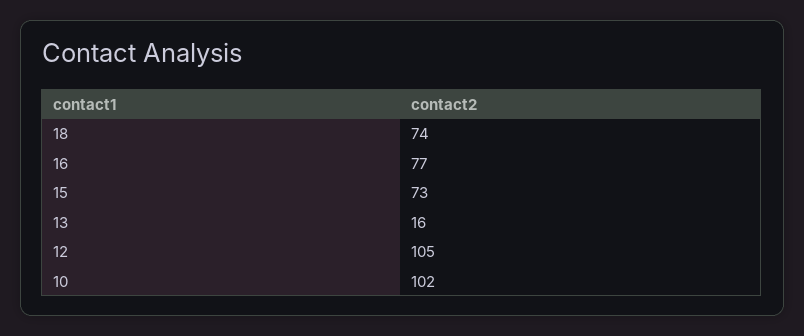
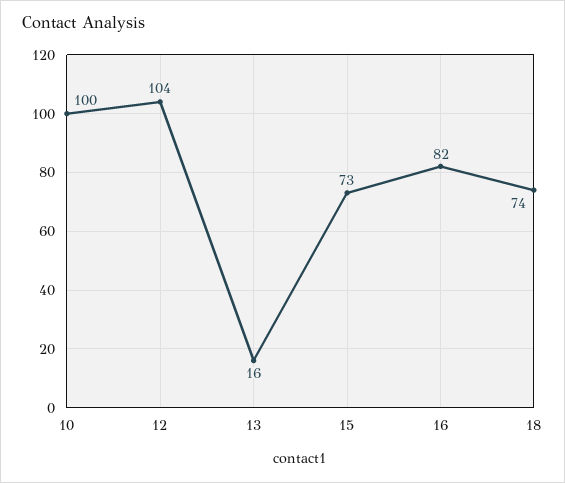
  {
    "18": 74,
-   "16": 77,
+   "16": 82,
    "15": 73,
    "13": 16,
-   "12": 105,
+   "12": 104,
-   "10": 102
+   "10": 100
  }

